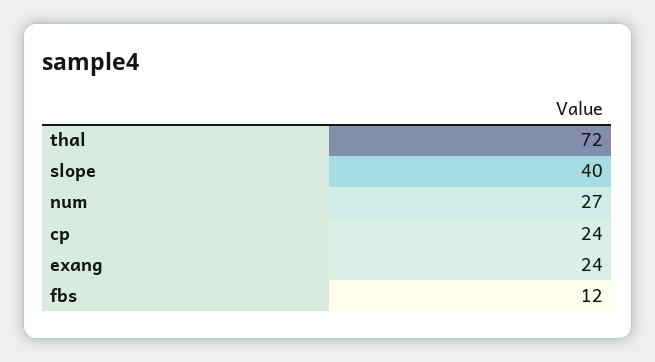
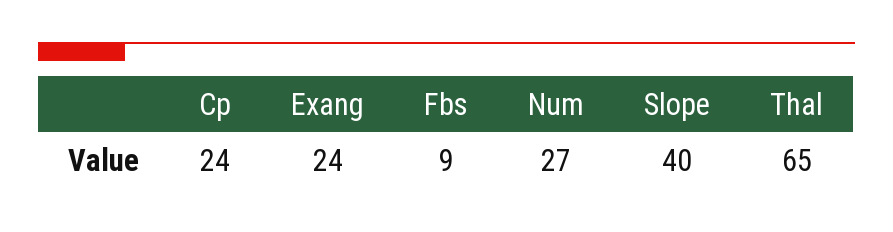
  {
-   "thal": 72,
+   "thal": 65,
    "slope": 40,
    "num": 27,
    "cp": 24,
    "exang": 24,
-   "fbs": 12
+   "fbs": 9
  }

